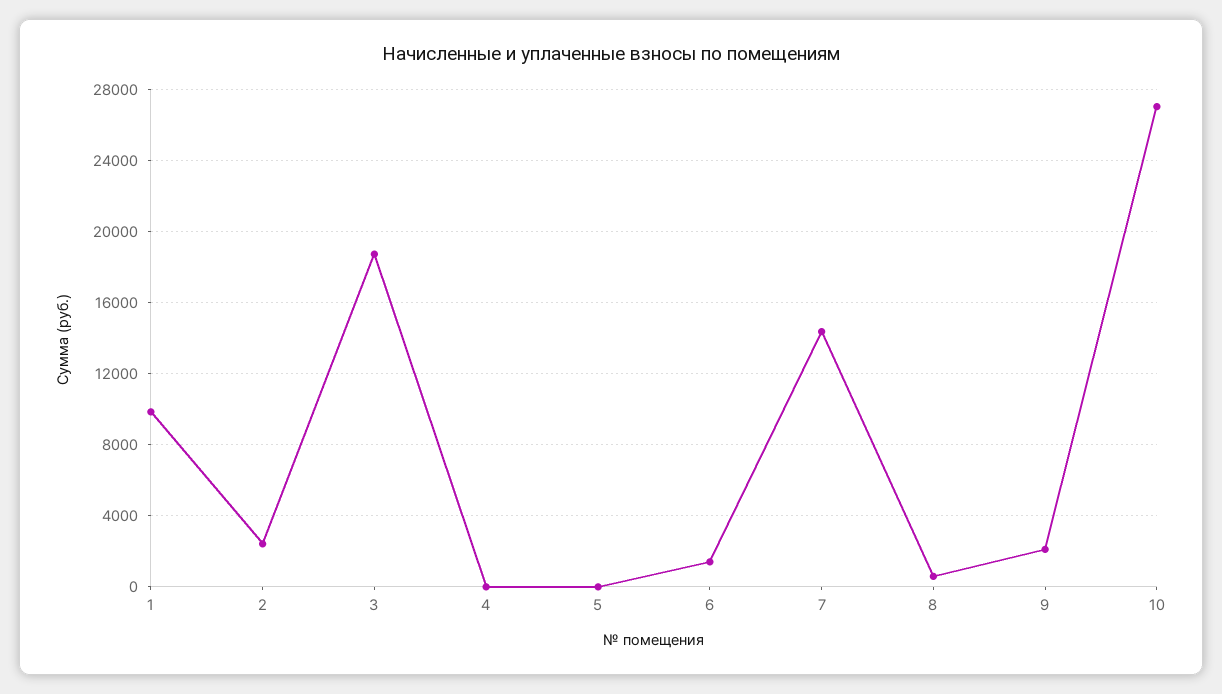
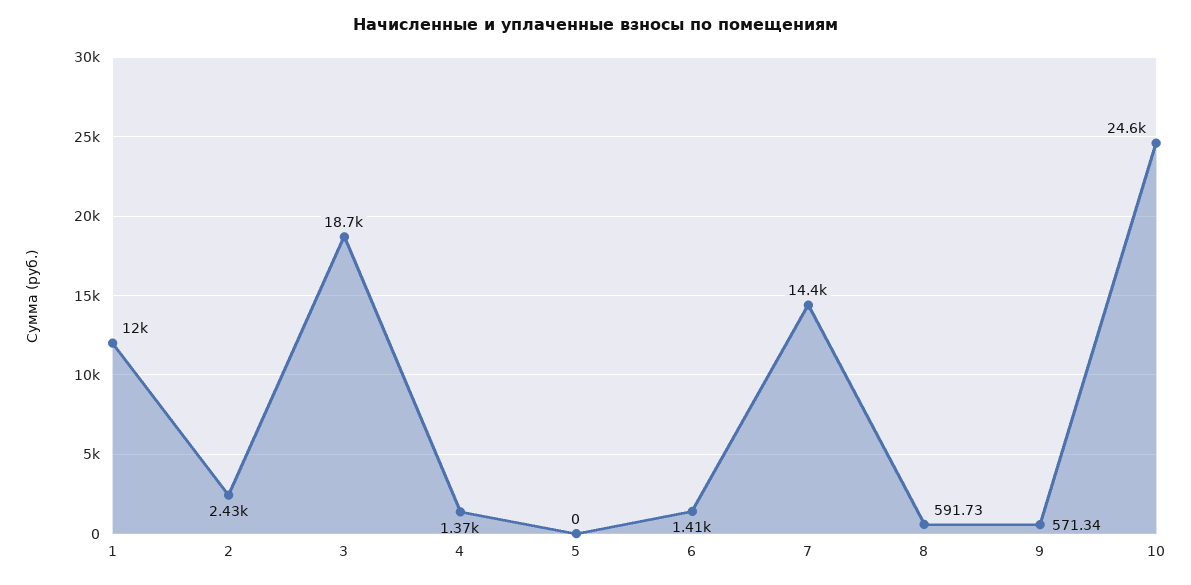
  {
-   "1": 10000,
+   "1": 12000,
    "2": 2430,
    "3": 18700,
-   "4": 0,
+   "4": 1370,
    "5": 0,
    "6": 1410,
    "7": 14400,
    "8": 591.73,
-   "9": 2000,
+   "9": 571.34,
-   "10": 27000
+   "10": 24600
  }

